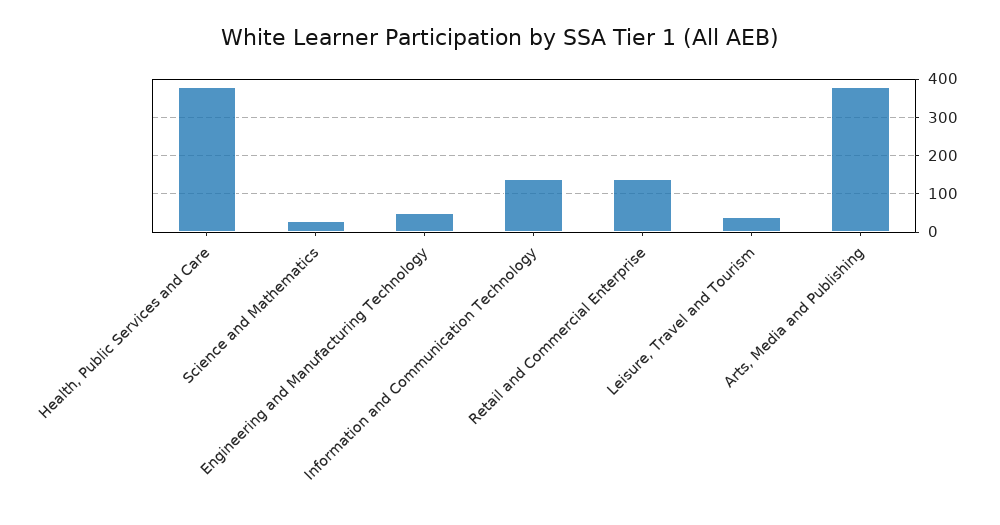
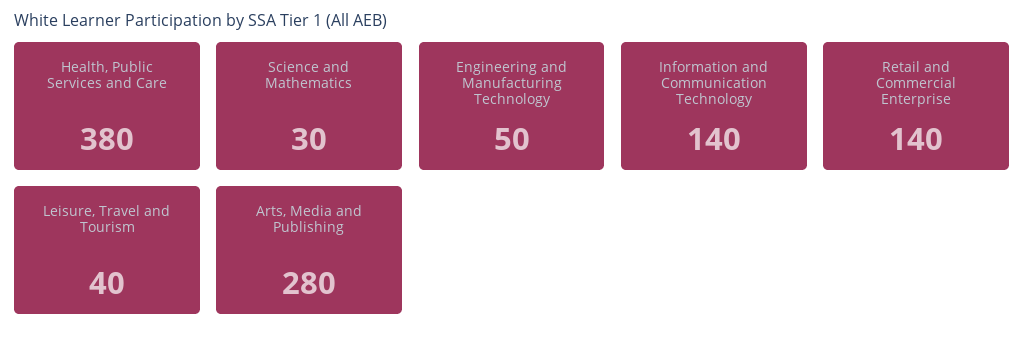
  {
    "Health, Public Services and Care": 380,
    "Science and Mathematics": 30,
    "Engineering and Manufacturing Technology": 50,
    "Information and Communication Technology": 140,
    "Retail and Commercial Enterprise": 140,
    "Leisure, Travel and Tourism": 40,
-   "Arts, Media and Publishing": 380
+   "Arts, Media and Publishing": 280
  }

